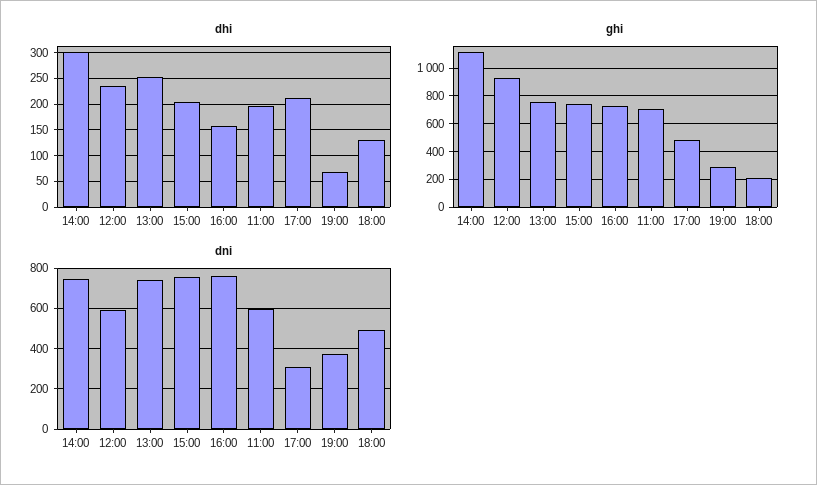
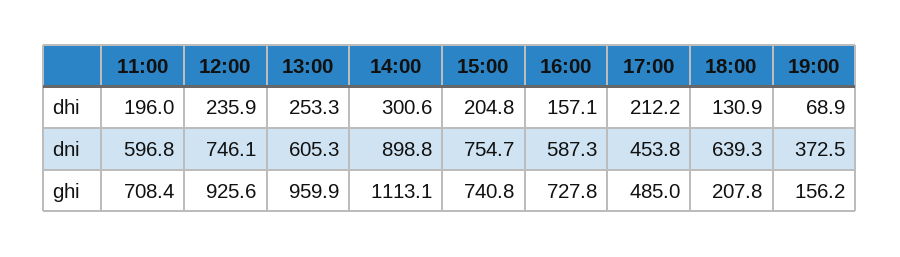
  {
    "dhi": {
      "14:00": 300.6,
      "12:00": 235.9,
      "13:00": 253.3,
      "15:00": 204.8,
      "16:00": 157.1,
      "11:00": 196,
      "17:00": 212.2,
      "19:00": 68.9,
      "18:00": 130.9
    },
    "ghi": {
      "14:00": 1113.1,
      "12:00": 925.6,
-     "13:00": 750,
+     "13:00": 959.9,
      "15:00": 740.8,
      "16:00": 727.8,
      "11:00": 708.4,
      "17:00": 485,
-     "19:00": 300,
+     "19:00": 156.2,
      "18:00": 207.8
    },
    "dni": {
-     "14:00": 750,
+     "14:00": 898.8,
-     "12:00": 600,
+     "12:00": 746.1,
-     "13:00": 750,
+     "13:00": 605.3,
      "15:00": 754.7,
-     "16:00": 750,
+     "16:00": 587.3,
      "11:00": 596.8,
-     "17:00": 300,
+     "17:00": 453.8,
      "19:00": 372.5,
-     "18:00": 500
+     "18:00": 639.3
    }
  }

